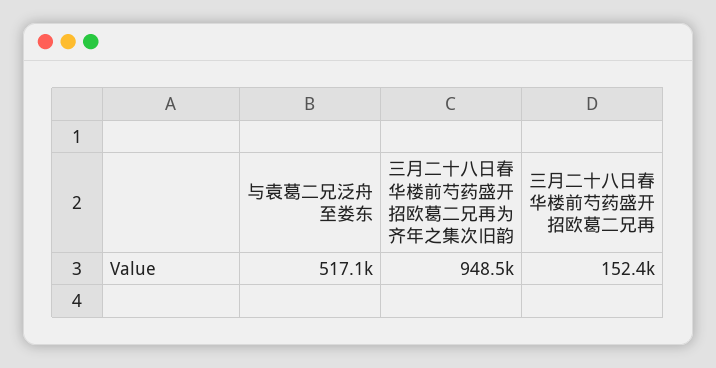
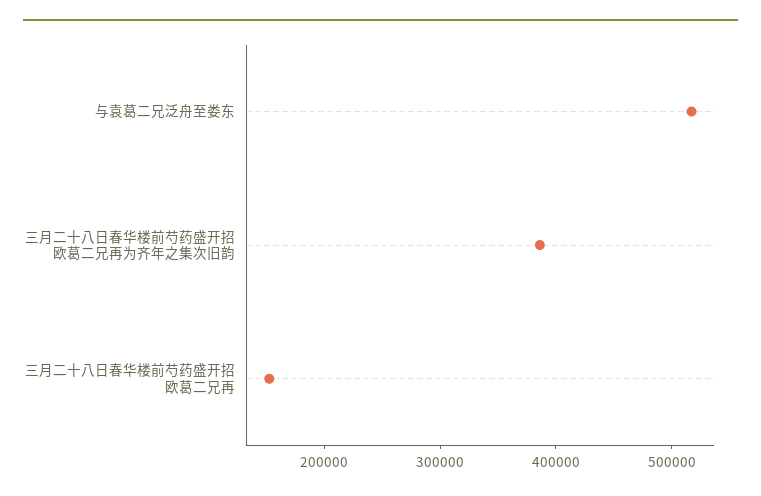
  {
    "与袁葛二兄泛舟至娄东": 517100,
-   "三月二十八日春华楼前芍药盛开招欧葛二兄再为齐年之集次旧韵": 948500,
+   "三月二十八日春华楼前芍药盛开招欧葛二兄再为齐年之集次旧韵": 380000,
    "三月二十八日春华楼前芍药盛开招欧葛二兄再": 152400
  }

